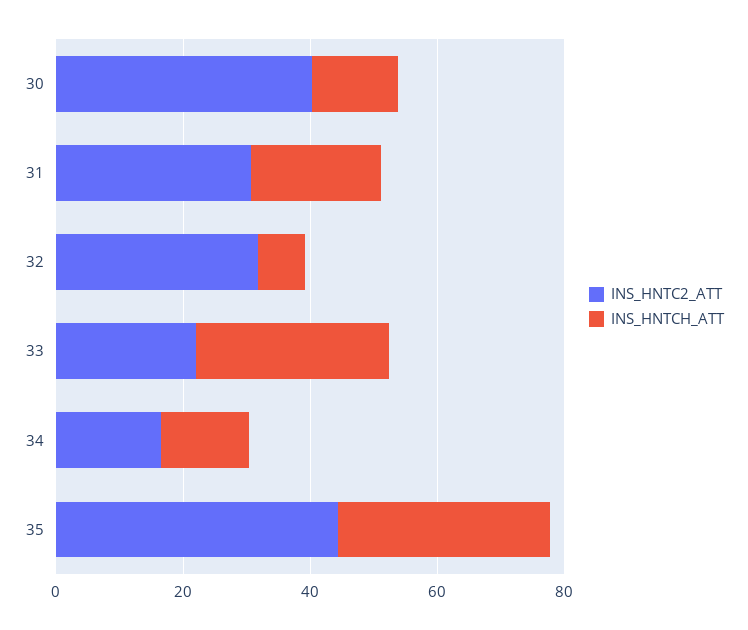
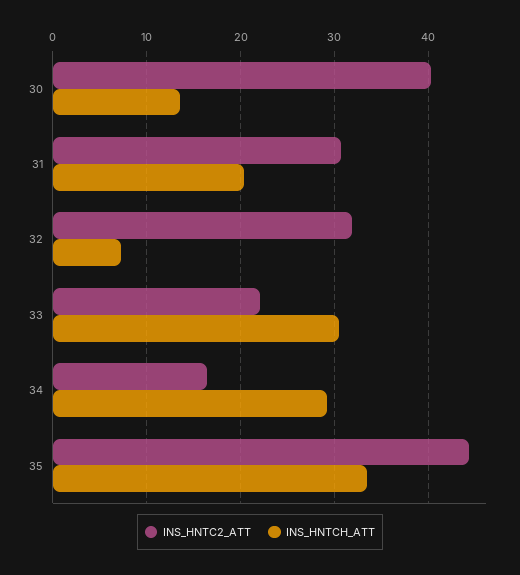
  {
    "INS_HNTC2_ATT": {
      "30": 40,
      "31": 31,
      "32": 32,
      "33": 22,
      "34": 16,
      "35": 44
    },
    "INS_HNTCH_ATT": {
      "30": 14,
      "31": 20,
      "32": 7,
      "33": 30,
-     "34": 15,
+     "34": 29,
      "35": 33
    }
  }

